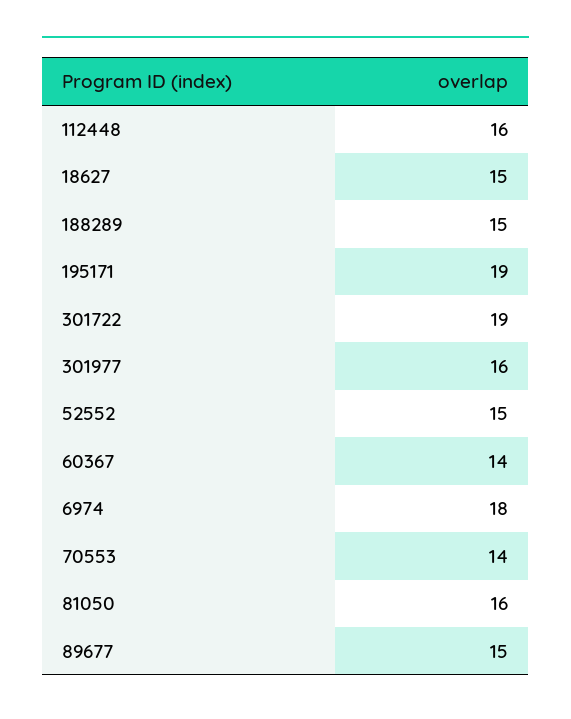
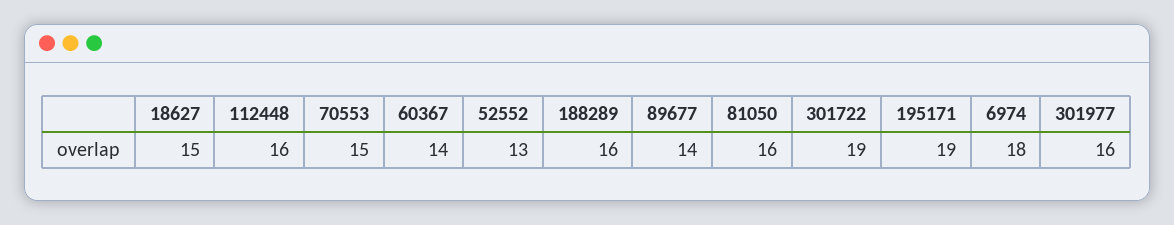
  {
    "112448": 16,
    "18627": 15,
-   "188289": 15,
+   "188289": 16,
    "195171": 19,
    "301722": 19,
    "301977": 16,
-   "52552": 15,
+   "52552": 13,
    "60367": 14,
    "6974": 18,
-   "70553": 14,
+   "70553": 15,
    "81050": 16,
-   "89677": 15
+   "89677": 14
  }

